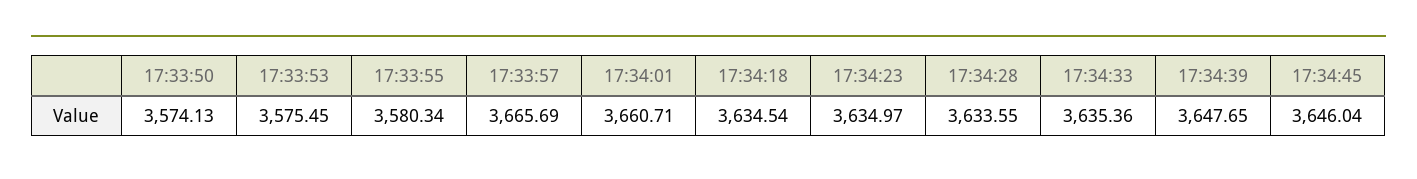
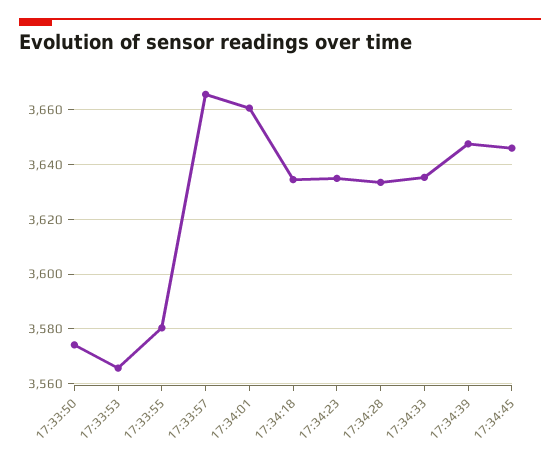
  {
    "17:33:50": 3574.13,
-   "17:33:53": 3575.45,
+   "17:33:53": 3565,
    "17:33:55": 3580.34,
    "17:33:57": 3665.69,
    "17:34:01": 3660.71,
    "17:34:18": 3634.54,
    "17:34:23": 3634.97,
    "17:34:28": 3633.55,
    "17:34:33": 3635.36,
    "17:34:39": 3647.65,
    "17:34:45": 3646.04
  }

